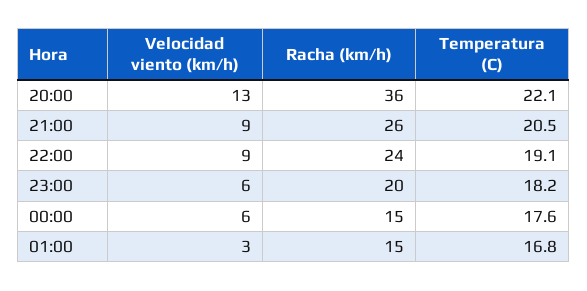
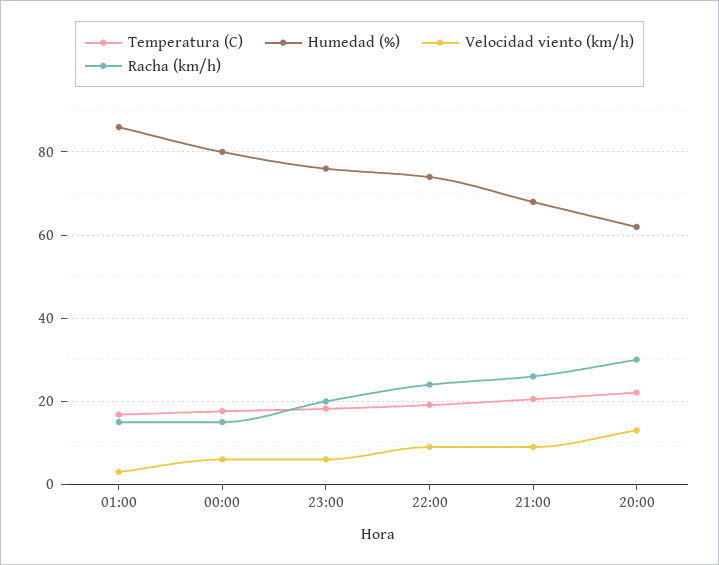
  {
    "Velocidad viento (km/h)": {
      "20:00": 13,
      "21:00": 9,
      "22:00": 9,
      "23:00": 6,
      "00:00": 6,
      "01:00": 3
    },
    "Racha (km/h)": {
-     "20:00": 36,
+     "20:00": 30,
      "21:00": 26,
      "22:00": 24,
      "23:00": 20,
      "00:00": 15,
      "01:00": 15
    },
    "Temperatura (C)": {
      "20:00": 22.1,
      "21:00": 20.5,
      "22:00": 19.1,
      "23:00": 18.2,
      "00:00": 17.6,
      "01:00": 16.8
-   }
+   },
+   "Humedad (%)": {
+     "01:00": 86,
+     "00:00": 80,
+     "23:00": 76,
+     "22:00": 74,
+     "21:00": 68,
+     "20:00": 62
+   }
  }

